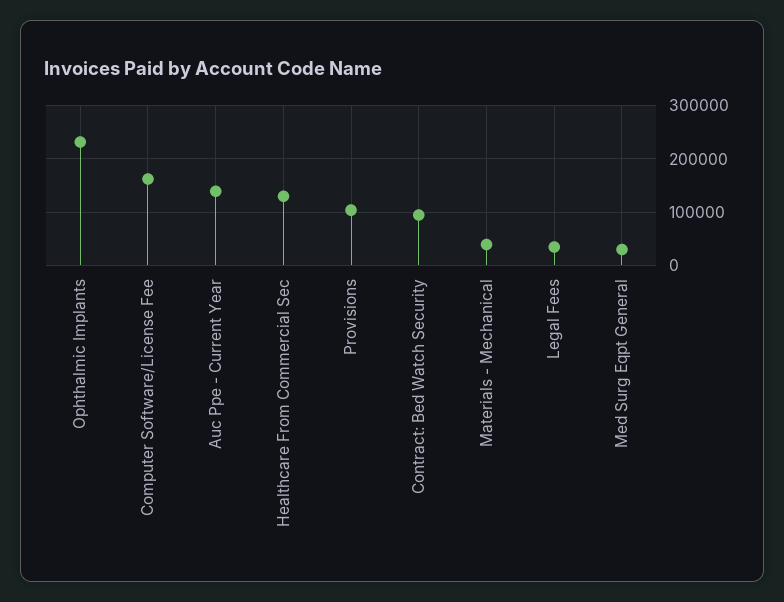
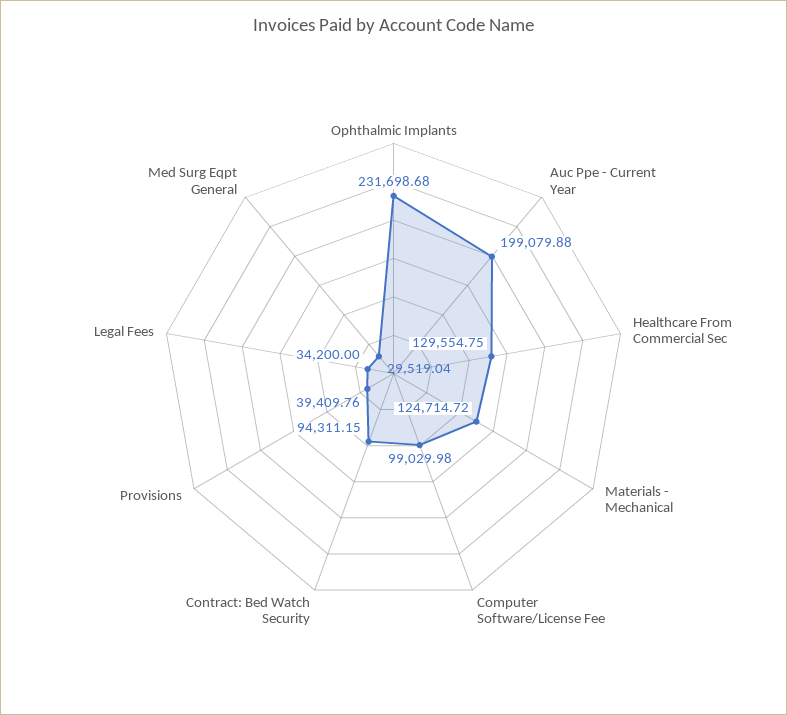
  {
    "Ophthalmic Implants": 231698.68,
-   "Computer Software/License Fee": 160000,
+   "Computer Software/License Fee": 99029.98,
-   "Auc Ppe - Current Year": 140000,
+   "Auc Ppe - Current Year": 199079.88,
    "Healthcare From Commercial Sec": 129554.75,
-   "Provisions": 100000,
+   "Provisions": 39409.76,
    "Contract: Bed Watch Security": 94311.15,
-   "Materials - Mechanical": 40000,
+   "Materials - Mechanical": 124714.72,
    "Legal Fees": 34200,
    "Med Surg Eqpt General": 29519.04
  }

